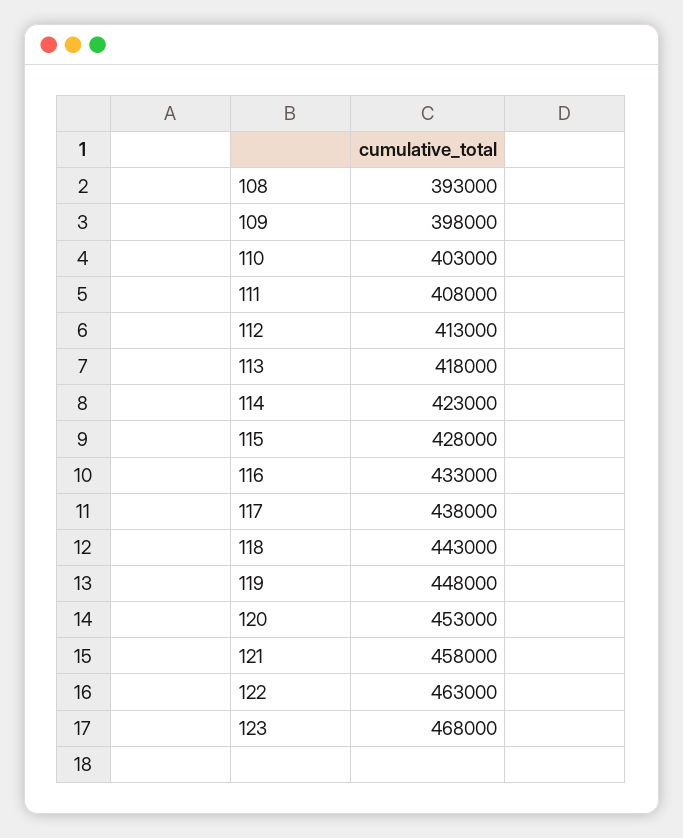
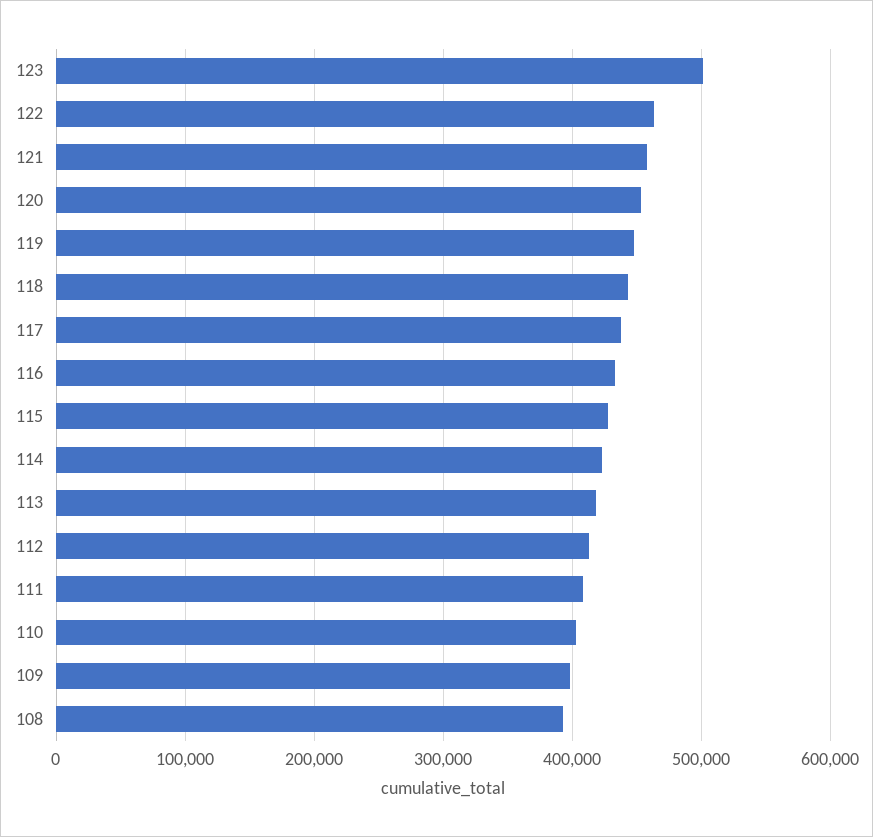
  {
    "108": 393000,
    "109": 398000,
    "110": 403000,
    "111": 408000,
    "112": 413000,
    "113": 418000,
    "114": 423000,
    "115": 428000,
    "116": 433000,
    "117": 438000,
    "118": 443000,
    "119": 448000,
    "120": 453000,
    "121": 458000,
    "122": 463000,
-   "123": 468000
+   "123": 500000
  }

